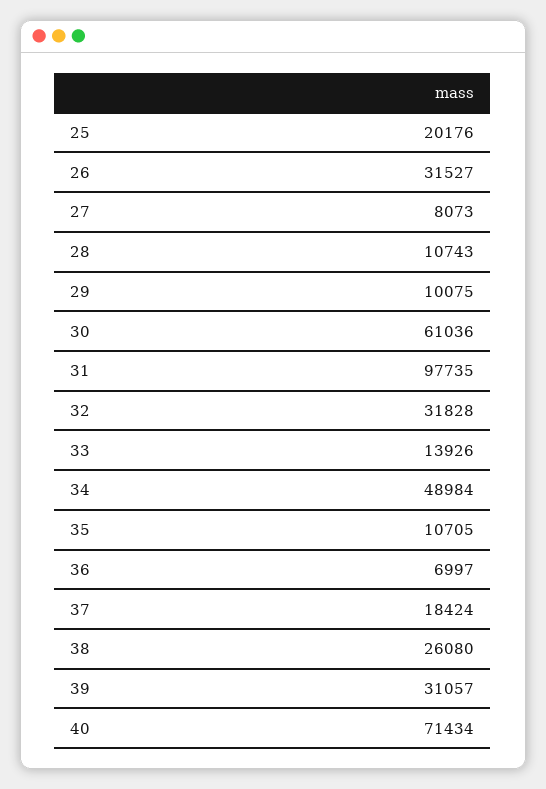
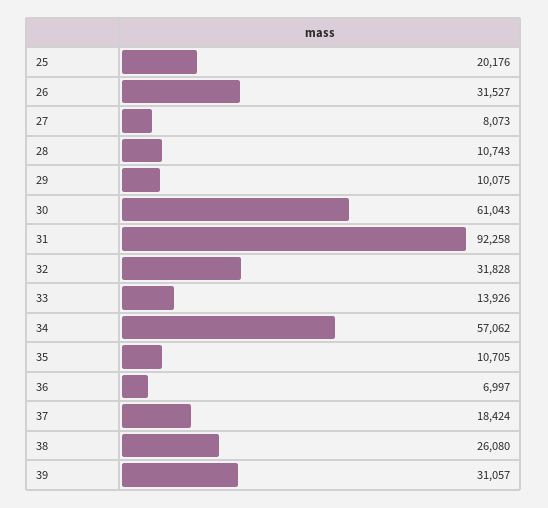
  {
    "25": 20176,
    "26": 31527,
    "27": 8073,
    "28": 10743,
    "29": 10075,
-   "30": 61036,
+   "30": 61043,
-   "31": 97735,
+   "31": 92258,
    "32": 31828,
    "33": 13926,
-   "34": 48984,
+   "34": 57062,
    "35": 10705,
    "36": 6997,
    "37": 18424,
    "38": 26080,
-   "39": 31057,
+   "39": 31057
-   "40": 71434
  }

